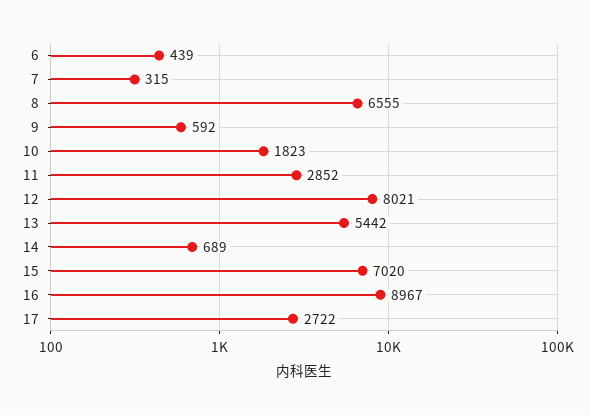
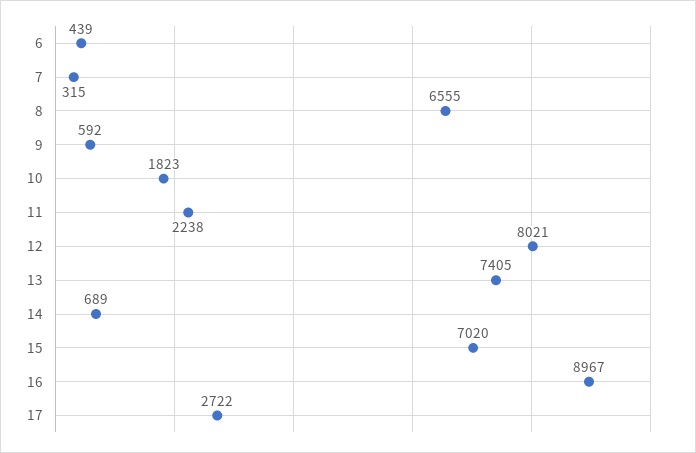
  {
    "6": 439,
    "7": 315,
    "8": 6555,
    "9": 592,
    "10": 1823,
-   "11": 2852,
+   "11": 2238,
    "12": 8021,
-   "13": 5442,
+   "13": 7405,
    "14": 689,
    "15": 7020,
    "16": 8967,
    "17": 2722
  }

